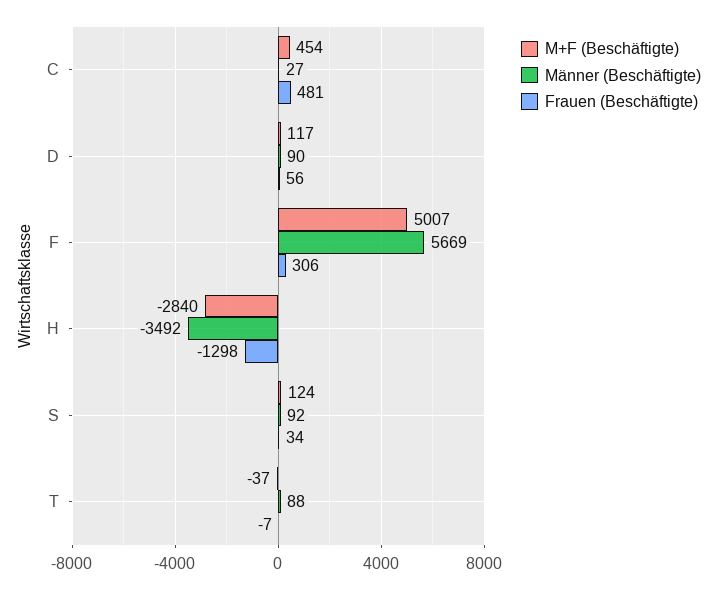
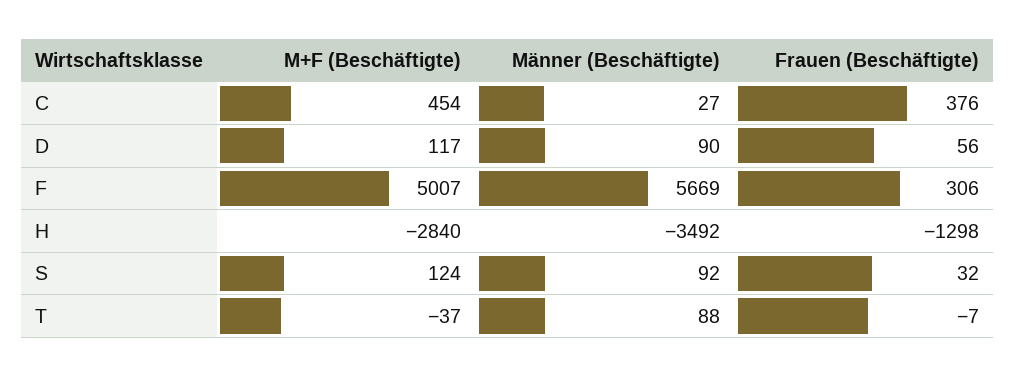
  {
    "M+F (Beschäftigte)": {
      "C": 454,
      "D": 117,
      "F": 5007,
      "H": -2840,
      "S": 124,
      "T": -37
    },
    "Männer (Beschäftigte)": {
      "C": 27,
      "D": 90,
      "F": 5669,
      "H": -3492,
      "S": 92,
      "T": 88
    },
    "Frauen (Beschäftigte)": {
-     "C": 481,
+     "C": 376,
      "D": 56,
      "F": 306,
      "H": -1298,
-     "S": 34,
+     "S": 32,
      "T": -7
    }
  }

